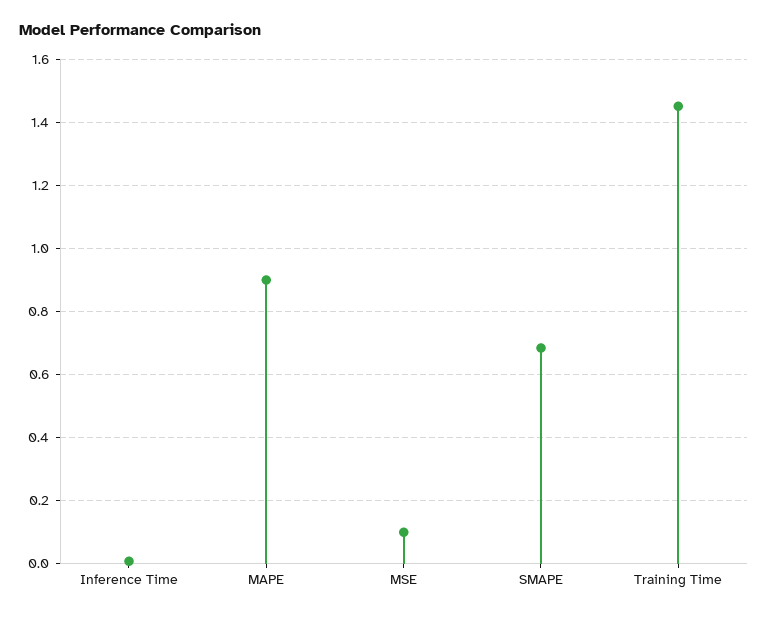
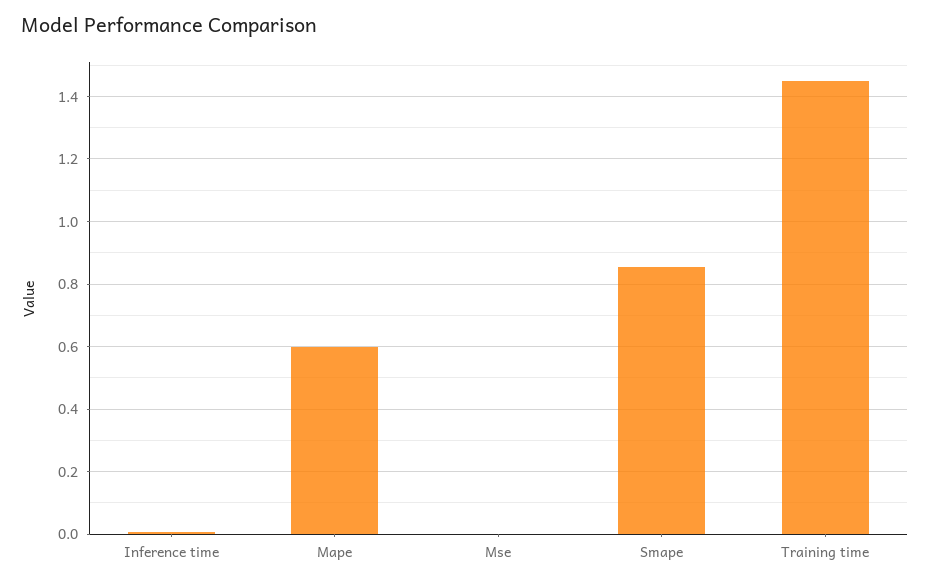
  {
    "Inference Time": 0,
-   "MAPE": 0.9,
+   "MAPE": 0.6,
-   "MSE": 0.1,
+   "MSE": 0,
-   "SMAPE": 0.68,
+   "SMAPE": 0.86,
    "Training Time": 1.46
  }

